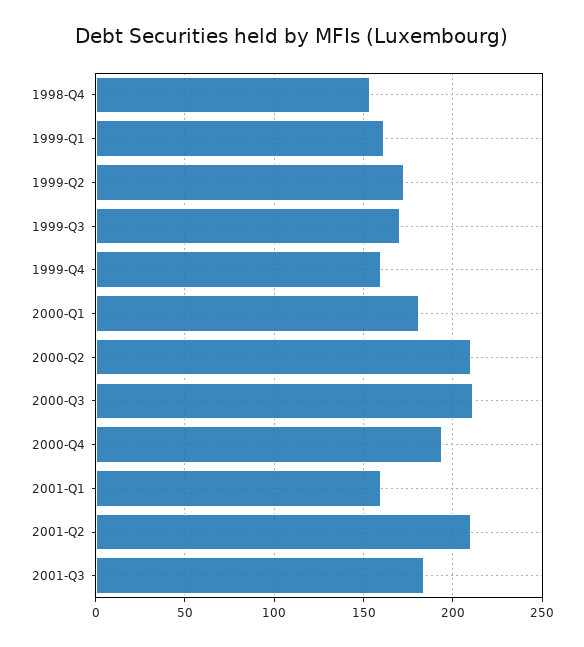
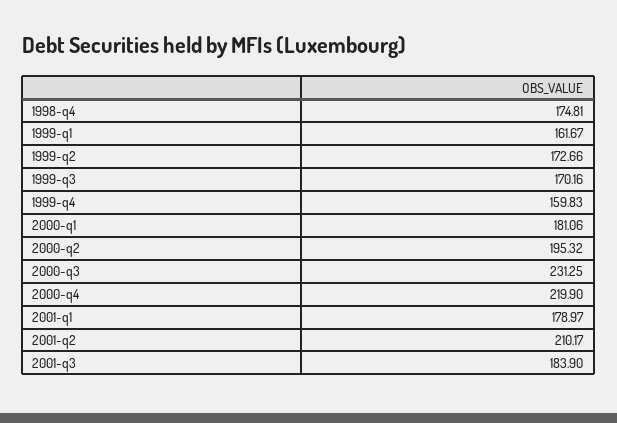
  {
-   "1998-Q4": 155,
+   "1998-Q4": 174.81,
    "1999-Q1": 161.67,
    "1999-Q2": 172.66,
    "1999-Q3": 170.16,
    "1999-Q4": 159.83,
    "2000-Q1": 181.06,
-   "2000-Q2": 210,
+   "2000-Q2": 195.32,
-   "2000-Q3": 210,
+   "2000-Q3": 231.25,
-   "2000-Q4": 195,
+   "2000-Q4": 219.9,
-   "2001-Q1": 160,
+   "2001-Q1": 178.97,
    "2001-Q2": 210.17,
    "2001-Q3": 183.9
  }

